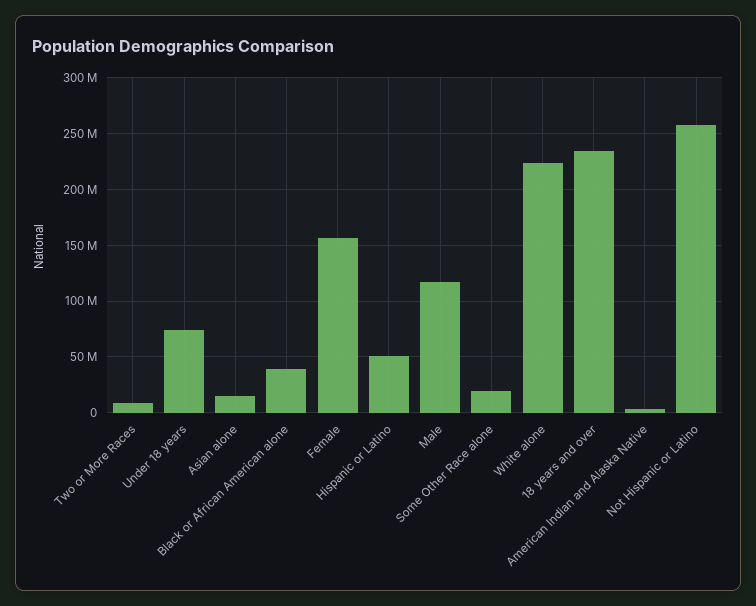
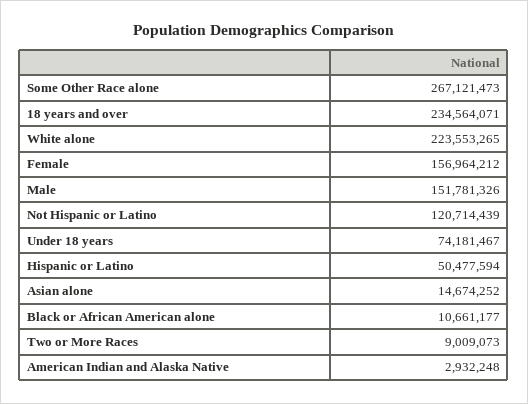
  {
    "Two or More Races": 9009073,
    "Under 18 years": 74181467,
    "Asian alone": 14674252,
-   "Black or African American alone": 40000000,
+   "Black or African American alone": 10661177,
    "Female": 156964212,
    "Hispanic or Latino": 50477594,
-   "Male": 120000000,
+   "Male": 151781326,
-   "Some Other Race alone": 20000000,
+   "Some Other Race alone": 267121473,
    "White alone": 223553265,
    "18 years and over": 234564071,
    "American Indian and Alaska Native": 2932248,
-   "Not Hispanic or Latino": 260000000
+   "Not Hispanic or Latino": 120714439
  }

